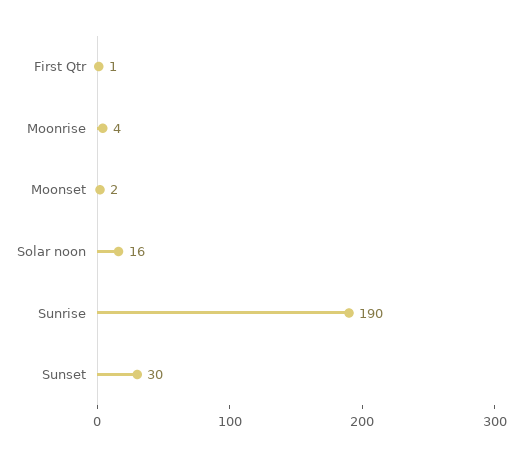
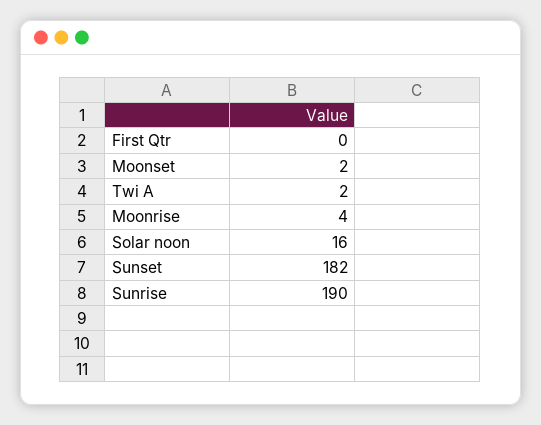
  {
-   "First Qtr": 1,
+   "First Qtr": 0,
    "Moonrise": 4,
    "Moonset": 2,
    "Solar noon": 16,
    "Sunrise": 190,
-   "Sunset": 30
+   "Sunset": 182,
+   "Twi A": 2
  }

